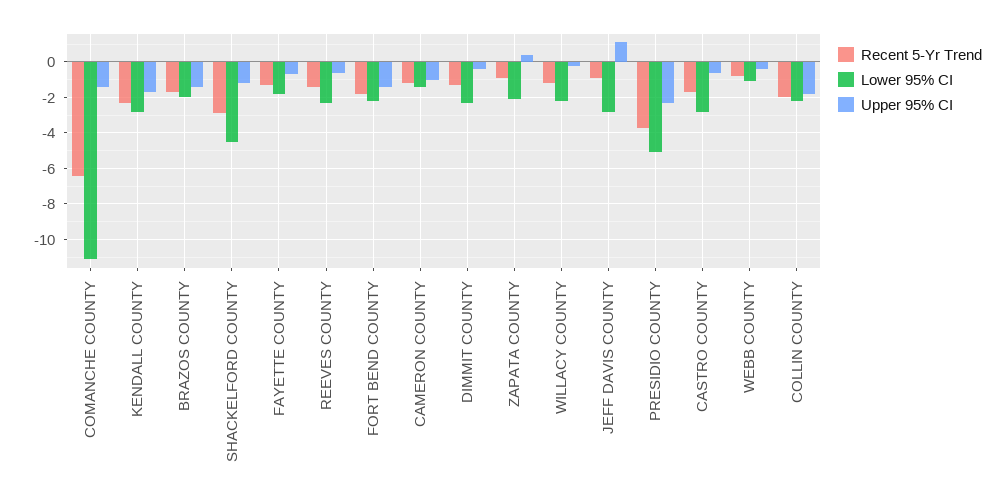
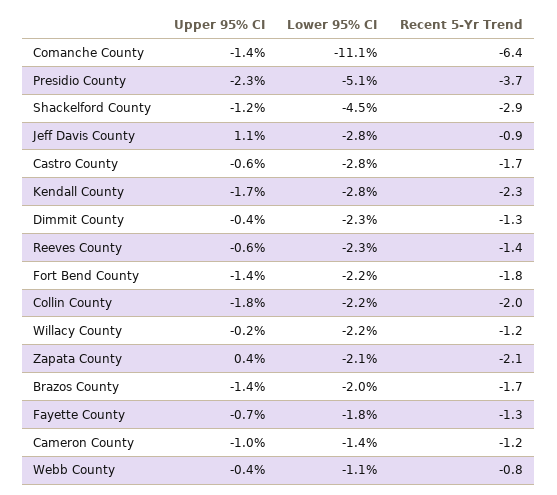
  {
    "Recent 5-Yr Trend": {
      "COMANCHE COUNTY": -6.4,
      "KENDALL COUNTY": -2.3,
      "BRAZOS COUNTY": -1.7,
      "SHACKELFORD COUNTY": -2.9,
      "FAYETTE COUNTY": -1.3,
      "REEVES COUNTY": -1.4,
      "FORT BEND COUNTY": -1.8,
      "CAMERON COUNTY": -1.2,
      "DIMMIT COUNTY": -1.3,
-     "ZAPATA COUNTY": -1,
+     "ZAPATA COUNTY": -2.1,
      "WILLACY COUNTY": -1.2,
      "JEFF DAVIS COUNTY": -0.9,
      "PRESIDIO COUNTY": -3.7,
      "CASTRO COUNTY": -1.7,
      "WEBB COUNTY": -0.8,
      "COLLIN COUNTY": -2
    },
    "Lower 95% CI": {
      "COMANCHE COUNTY": -11.1,
      "KENDALL COUNTY": -2.8,
      "BRAZOS COUNTY": -2,
      "SHACKELFORD COUNTY": -4.5,
      "FAYETTE COUNTY": -1.8,
      "REEVES COUNTY": -2.3,
      "FORT BEND COUNTY": -2.2,
      "CAMERON COUNTY": -1.4,
      "DIMMIT COUNTY": -2.3,
      "ZAPATA COUNTY": -2.1,
      "WILLACY COUNTY": -2.2,
      "JEFF DAVIS COUNTY": -2.8,
      "PRESIDIO COUNTY": -5.1,
      "CASTRO COUNTY": -2.8,
      "WEBB COUNTY": -1.1,
      "COLLIN COUNTY": -2.2
    },
    "Upper 95% CI": {
      "COMANCHE COUNTY": -1.4,
      "KENDALL COUNTY": -1.7,
      "BRAZOS COUNTY": -1.4,
      "SHACKELFORD COUNTY": -1.2,
      "FAYETTE COUNTY": -0.7,
      "REEVES COUNTY": -0.6,
      "FORT BEND COUNTY": -1.4,
      "CAMERON COUNTY": -1,
      "DIMMIT COUNTY": -0.4,
      "ZAPATA COUNTY": 0.4,
      "WILLACY COUNTY": -0.2,
      "JEFF DAVIS COUNTY": 1.1,
      "PRESIDIO COUNTY": -2.3,
      "CASTRO COUNTY": -0.6,
      "WEBB COUNTY": -0.4,
      "COLLIN COUNTY": -1.8
    }
  }

